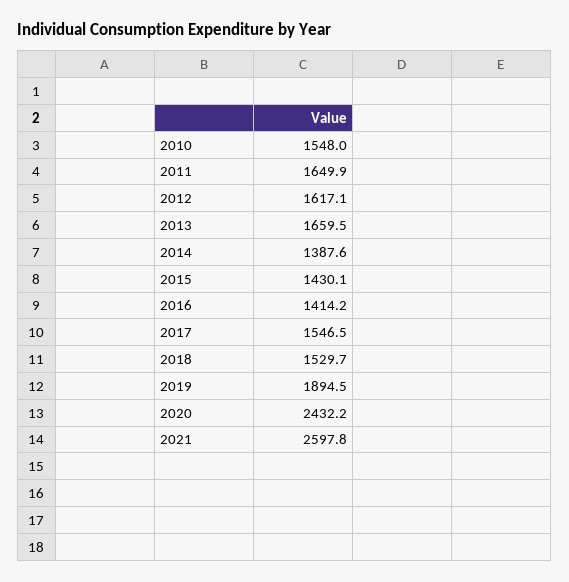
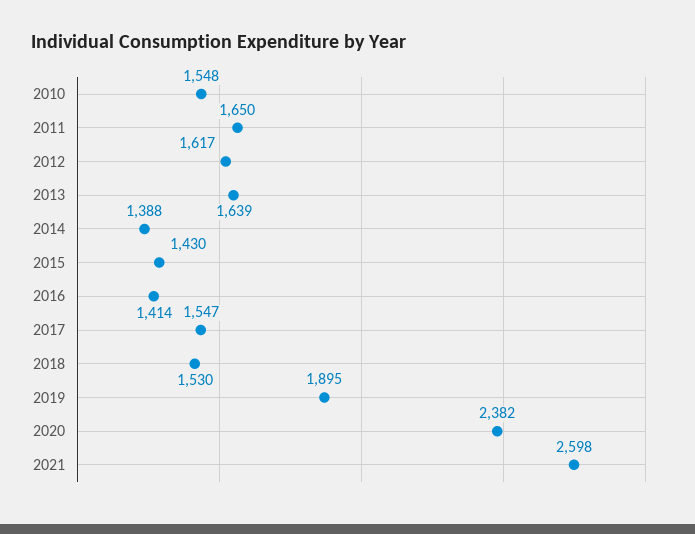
  {
    "2010": 1548,
    "2011": 1649.9,
    "2012": 1617.1,
-   "2013": 1659.5,
+   "2013": 1639,
    "2014": 1387.6,
    "2015": 1430.1,
    "2016": 1414.2,
    "2017": 1546.5,
    "2018": 1529.7,
    "2019": 1894.5,
-   "2020": 2432.2,
+   "2020": 2382,
    "2021": 2597.8
  }

